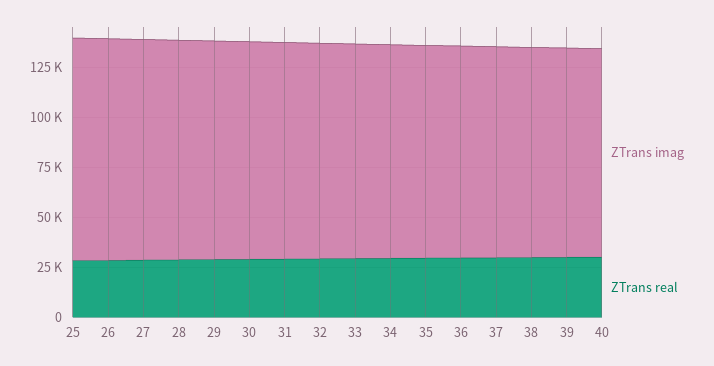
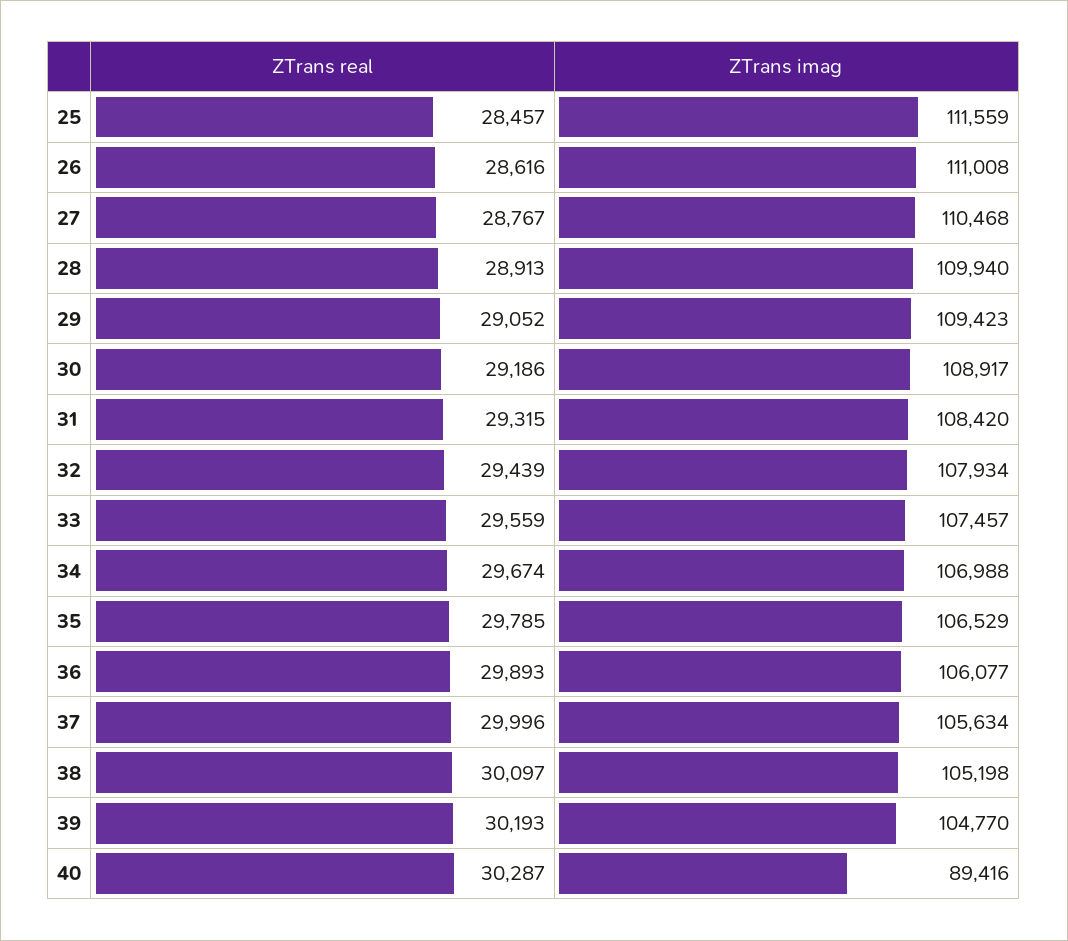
  {
    "ZTrans imag": {
      "25": 111559,
      "26": 111008,
      "27": 110468,
      "28": 109940,
      "29": 109423,
      "30": 108917,
      "31": 108420,
      "32": 107934,
      "33": 107457,
      "34": 106988,
      "35": 106529,
      "36": 106077,
      "37": 105634,
      "38": 105198,
      "39": 104770,
-     "40": 105000
+     "40": 89416
    },
    "ZTrans real": {
      "25": 28457,
      "26": 28616,
      "27": 28767,
      "28": 28913,
      "29": 29052,
      "30": 29186,
      "31": 29315,
      "32": 29439,
      "33": 29559,
      "34": 29674,
      "35": 29785,
      "36": 29893,
      "37": 29996,
      "38": 30097,
      "39": 30193,
      "40": 30287
    }
  }

